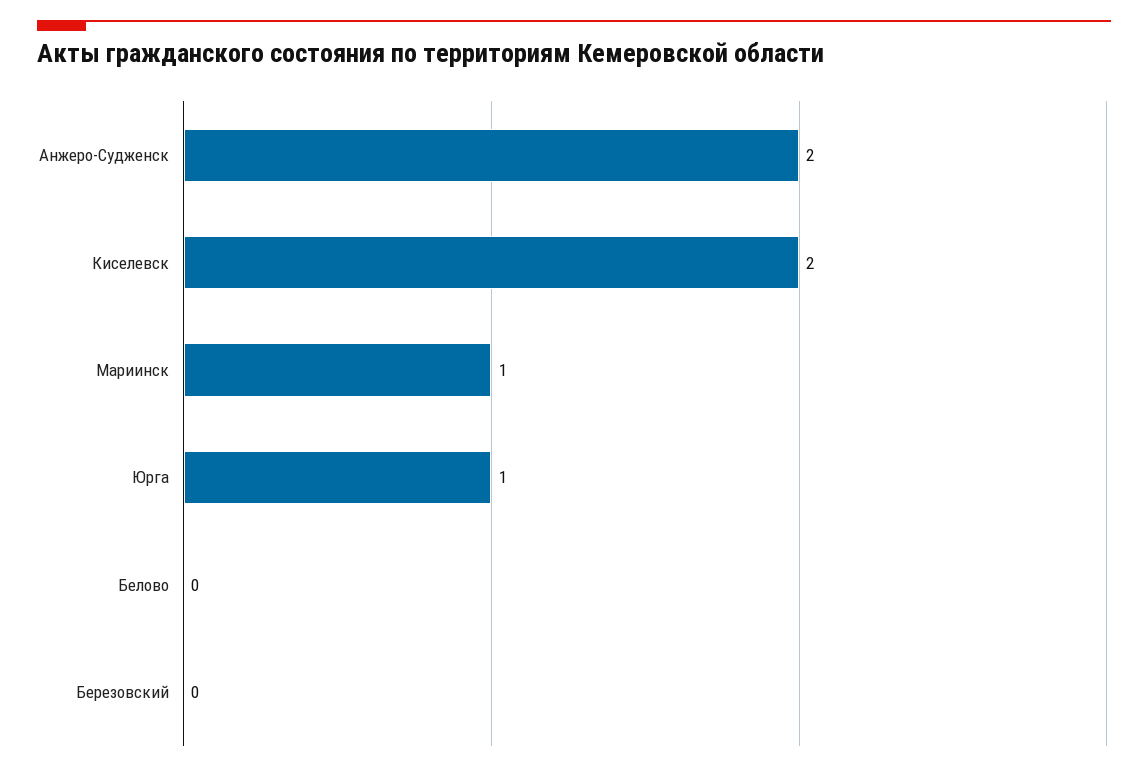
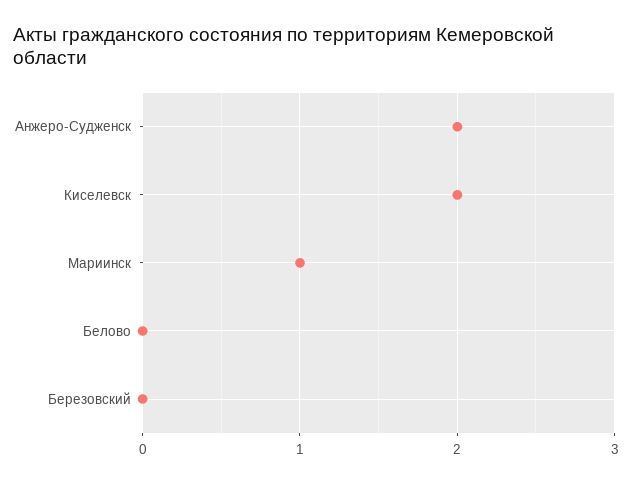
  {
    "Анжеро-Судженск": 2,
    "Киселевск": 2,
    "Мариинск": 1,
-   "Юрга": 1,
    "Белово": 0,
    "Березовский": 0
  }

